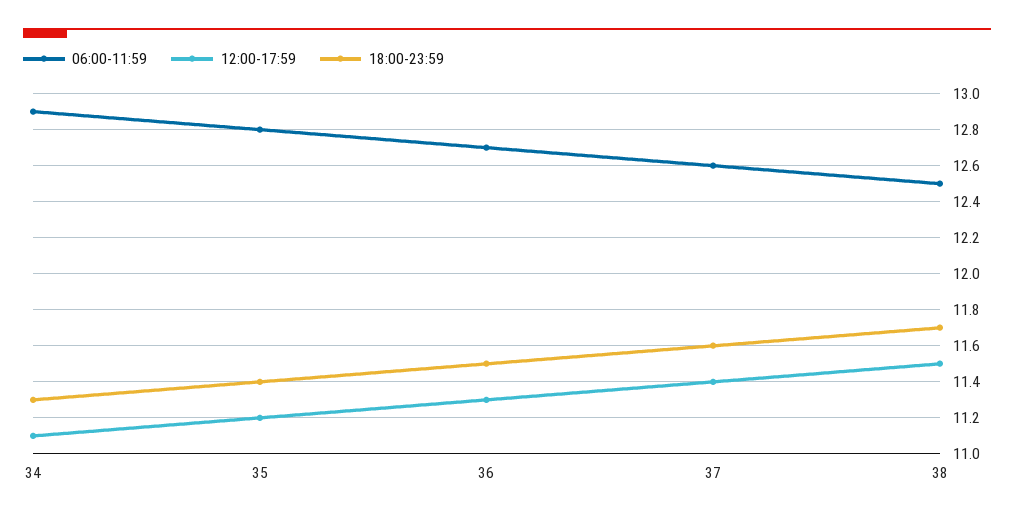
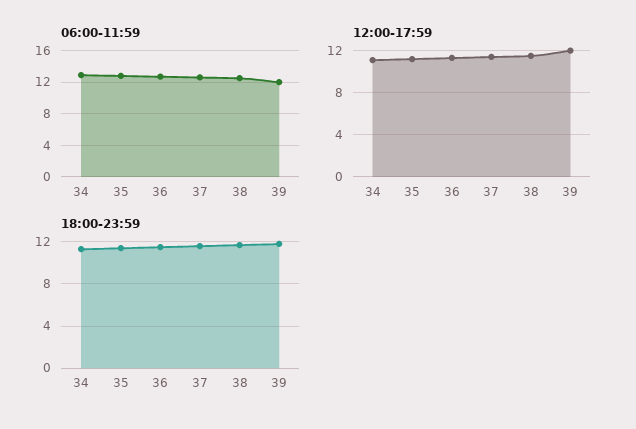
  {
    "06:00-11:59": {
      "34": 12.9,
      "35": 12.8,
      "36": 12.7,
      "37": 12.6,
-     "38": 12.5
+     "38": 12.5,
+     "39": 12
    },
    "12:00-17:59": {
      "34": 11.1,
      "35": 11.2,
      "36": 11.3,
      "37": 11.4,
-     "38": 11.5
+     "38": 11.5,
+     "39": 12
    },
    "18:00-23:59": {
      "34": 11.3,
      "35": 11.4,
      "36": 11.5,
      "37": 11.6,
-     "38": 11.7
+     "38": 11.7,
+     "39": 12
    }
  }

